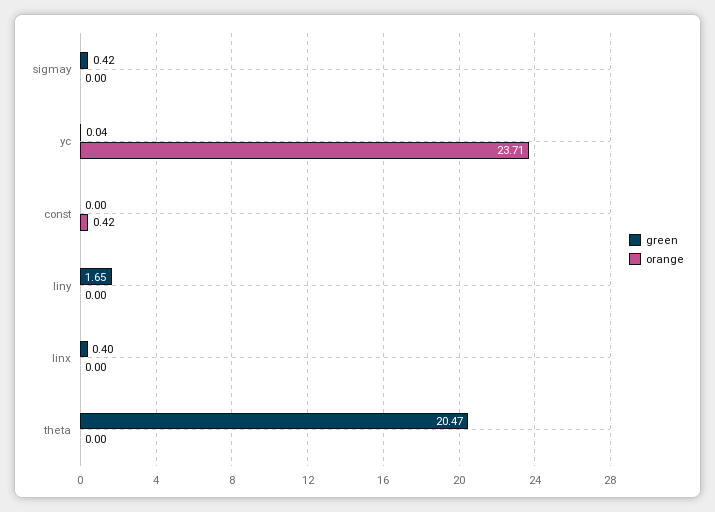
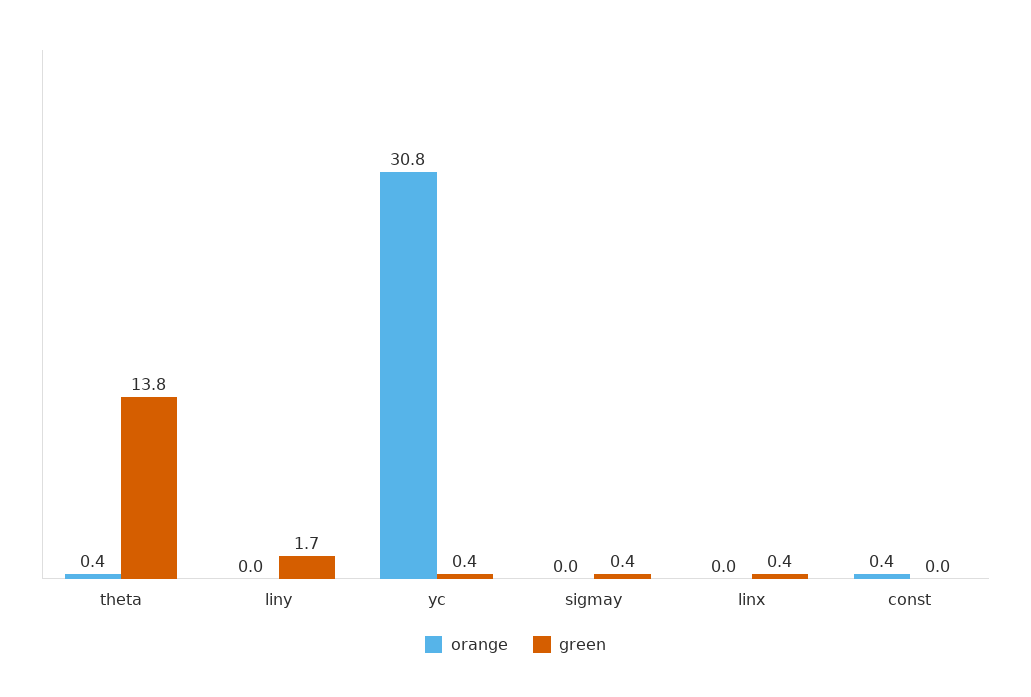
  {
    "green": {
      "sigmay": 0.42,
-     "yc": 0.04,
+     "yc": 0.4,
      "const": 0,
      "liny": 1.65,
      "linx": 0.4,
-     "theta": 20.47
+     "theta": 13.8
    },
    "orange": {
      "sigmay": 0,
-     "yc": 23.71,
+     "yc": 30.8,
      "const": 0.42,
      "liny": 0,
      "linx": 0,
-     "theta": 0
+     "theta": 0.4
    }
  }

